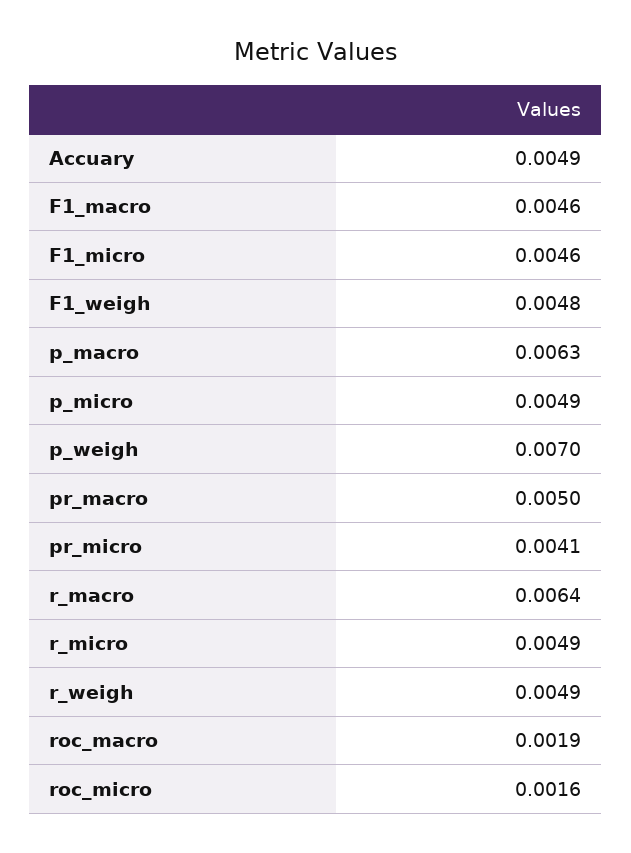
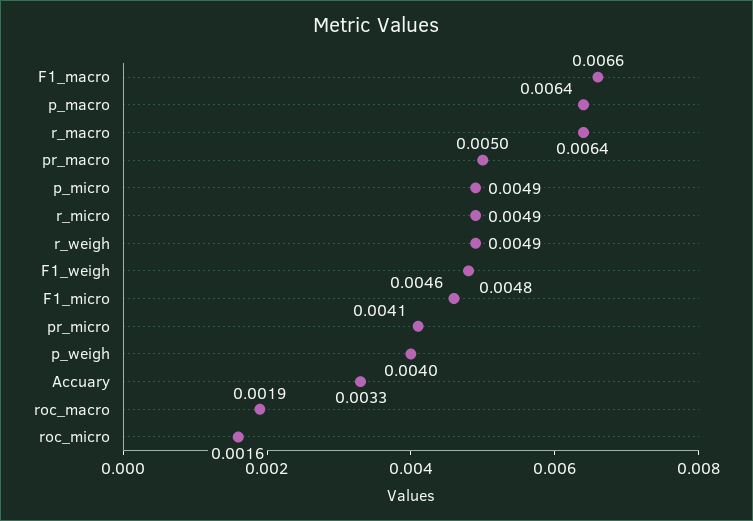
  {
-   "Accuary": 0.0049,
+   "Accuary": 0.0033,
-   "F1_macro": 0.0046,
+   "F1_macro": 0.0066,
    "F1_micro": 0.0046,
    "F1_weigh": 0.0048,
-   "p_macro": 0.0063,
+   "p_macro": 0.0064,
    "p_micro": 0.0049,
-   "p_weigh": 0.007,
+   "p_weigh": 0.004,
    "pr_macro": 0.005,
    "pr_micro": 0.0041,
    "r_macro": 0.0064,
    "r_micro": 0.0049,
    "r_weigh": 0.0049,
    "roc_macro": 0.0019,
    "roc_micro": 0.0016
  }

